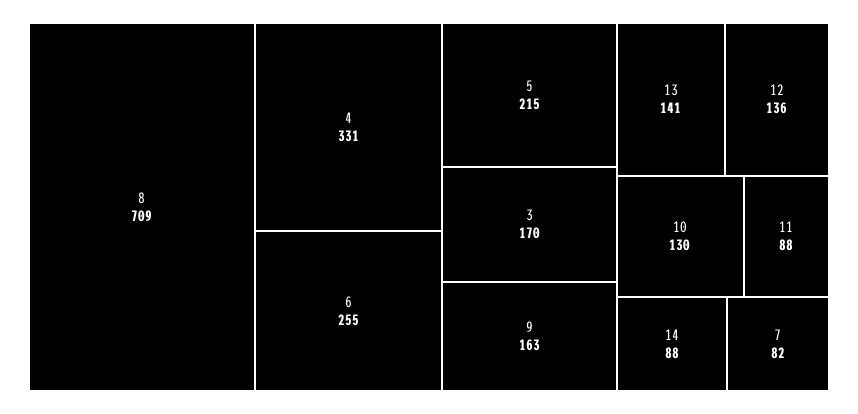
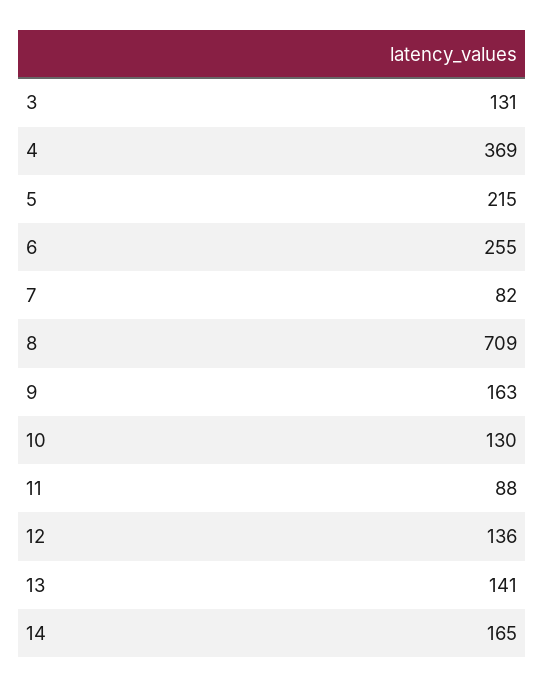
  {
    "8": 709,
-   "4": 331,
+   "4": 369,
    "6": 255,
    "5": 215,
-   "3": 170,
+   "3": 131,
    "9": 163,
    "13": 141,
    "12": 136,
    "10": 130,
    "11": 88,
-   "14": 88,
+   "14": 165,
    "7": 82
  }

